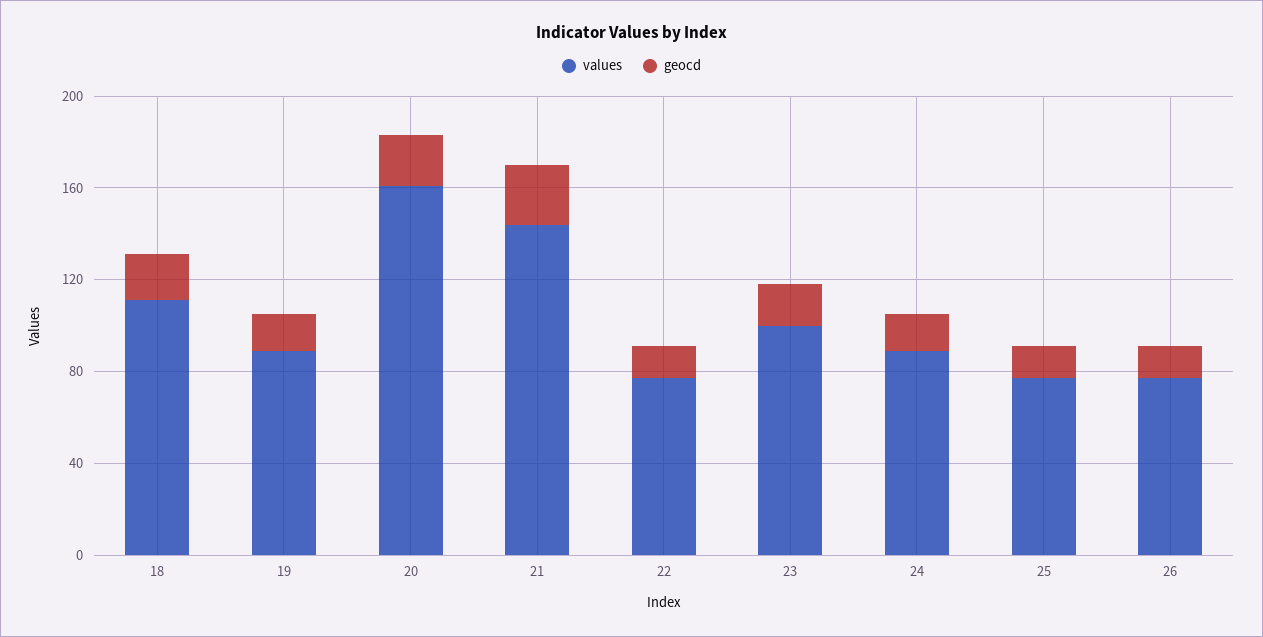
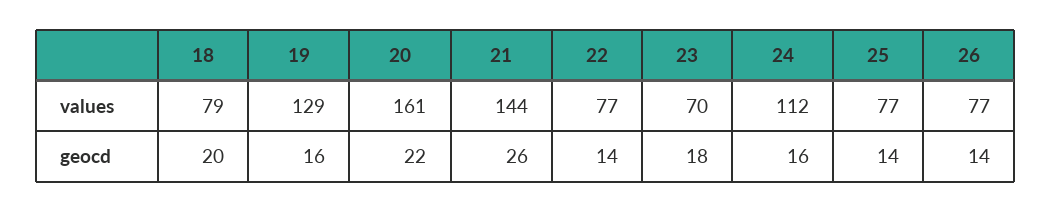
  {
    "values": {
-     "18": 110,
+     "18": 79,
-     "19": 90,
+     "19": 129,
      "20": 161,
      "21": 144,
      "22": 77,
-     "23": 100,
+     "23": 70,
-     "24": 90,
+     "24": 112,
      "25": 77,
      "26": 77
    },
    "geocd": {
      "18": 20,
      "19": 16,
      "20": 22,
      "21": 26,
      "22": 14,
      "23": 18,
      "24": 16,
      "25": 14,
      "26": 14
    }
  }

